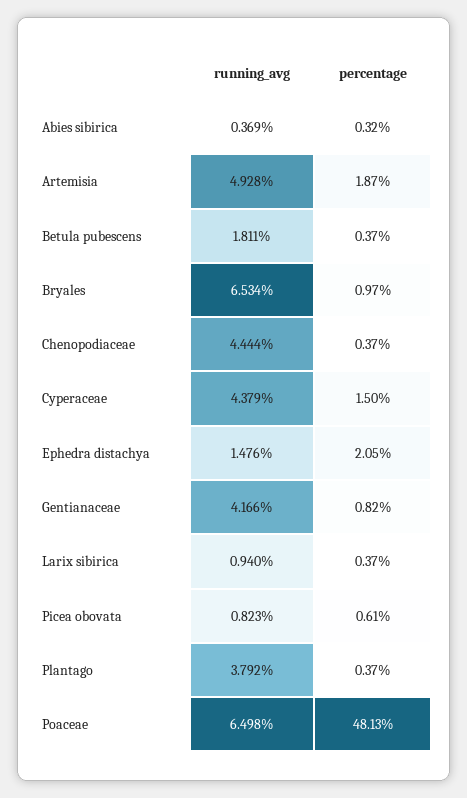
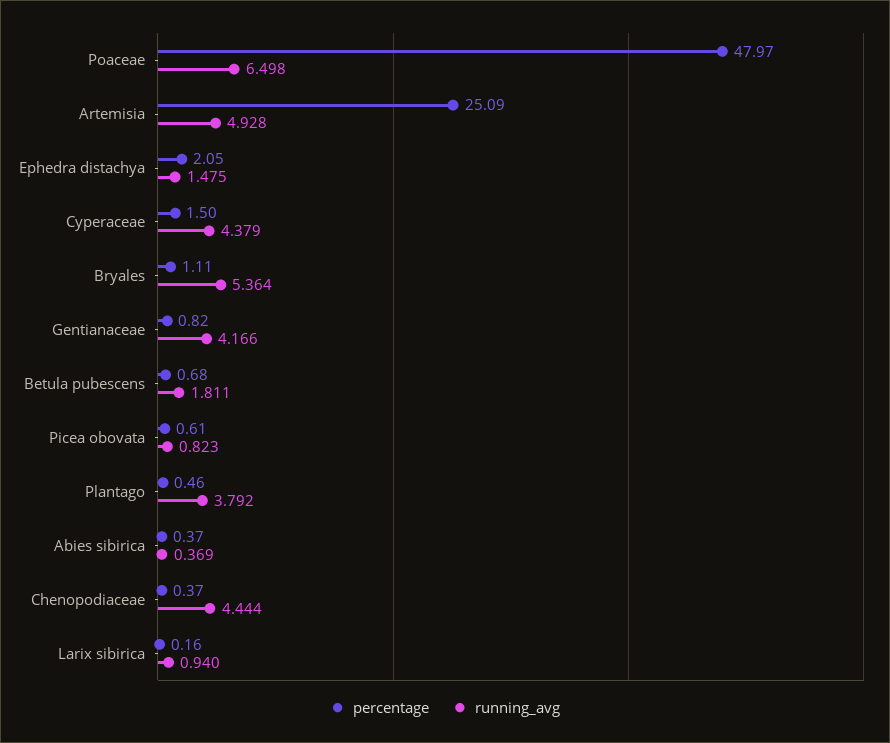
  {
    "running_avg": {
      "Abies sibirica": 0.369,
      "Artemisia": 4.928,
      "Betula pubescens": 1.811,
-     "Bryales": 6.534,
+     "Bryales": 5.364,
      "Chenopodiaceae": 4.444,
      "Cyperaceae": 4.379,
-     "Ephedra distachya": 1.476,
+     "Ephedra distachya": 1.475,
      "Gentianaceae": 4.166,
      "Larix sibirica": 0.94,
      "Picea obovata": 0.823,
      "Plantago": 3.792,
      "Poaceae": 6.498
    },
    "percentage": {
-     "Abies sibirica": 0.32,
+     "Abies sibirica": 0.37,
-     "Artemisia": 1.87,
+     "Artemisia": 25.09,
-     "Betula pubescens": 0.37,
+     "Betula pubescens": 0.68,
-     "Bryales": 0.97,
+     "Bryales": 1.11,
      "Chenopodiaceae": 0.37,
      "Cyperaceae": 1.5,
      "Ephedra distachya": 2.05,
      "Gentianaceae": 0.82,
-     "Larix sibirica": 0.37,
+     "Larix sibirica": 0.16,
      "Picea obovata": 0.61,
-     "Plantago": 0.37,
+     "Plantago": 0.46,
-     "Poaceae": 48.13
+     "Poaceae": 47.97
    }
  }

